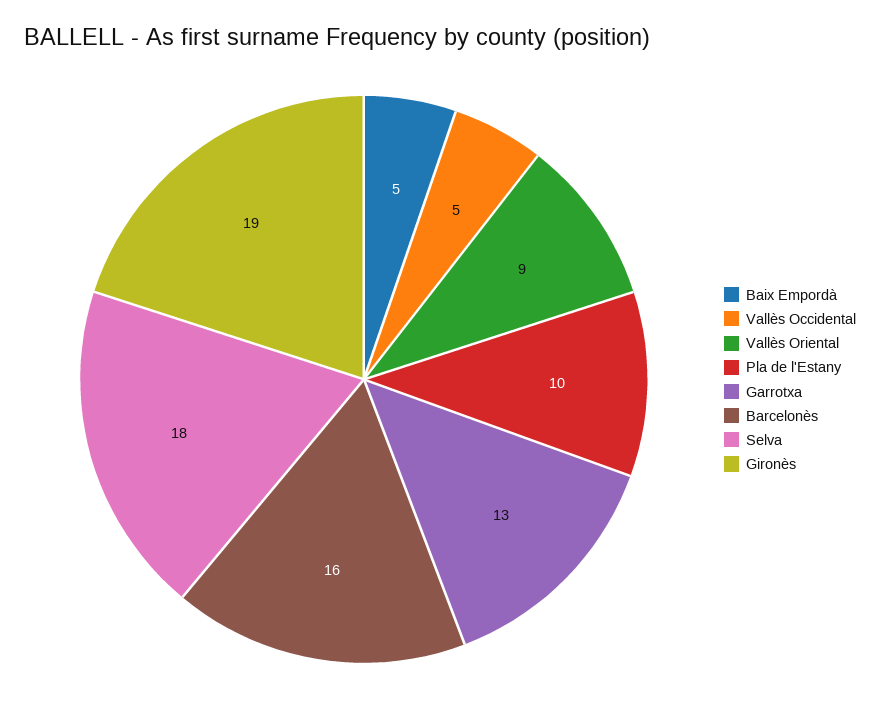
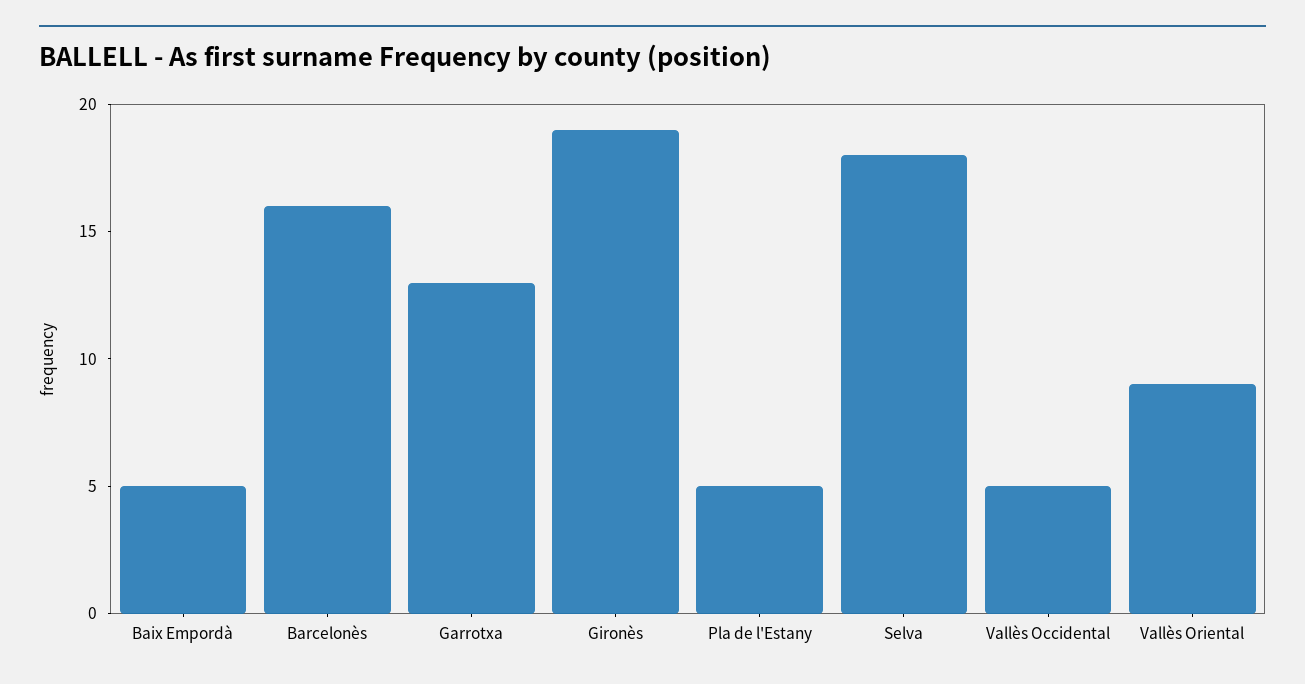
  {
    "Baix Empordà": 5,
    "Vallès Occidental": 5,
    "Vallès Oriental": 9,
-   "Pla de l'Estany": 10,
+   "Pla de l'Estany": 5,
    "Garrotxa": 13,
    "Barcelonès": 16,
    "Selva": 18,
    "Gironès": 19
  }

